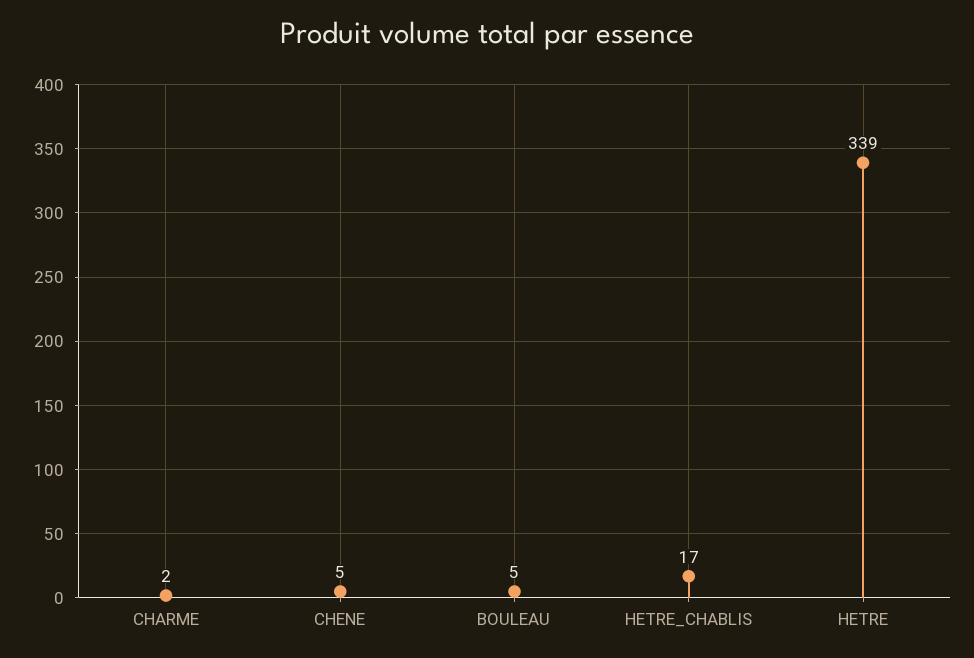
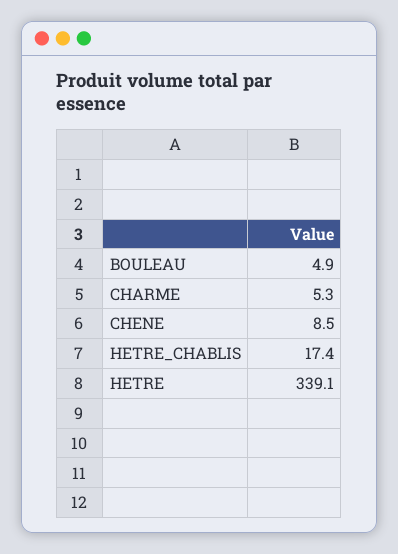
  {
-   "CHARME": 2,
+   "CHARME": 5.3,
-   "CHENE": 5,
+   "CHENE": 8.5,
    "BOULEAU": 4.9,
    "HETRE_CHABLIS": 17.4,
    "HETRE": 339.1
  }

